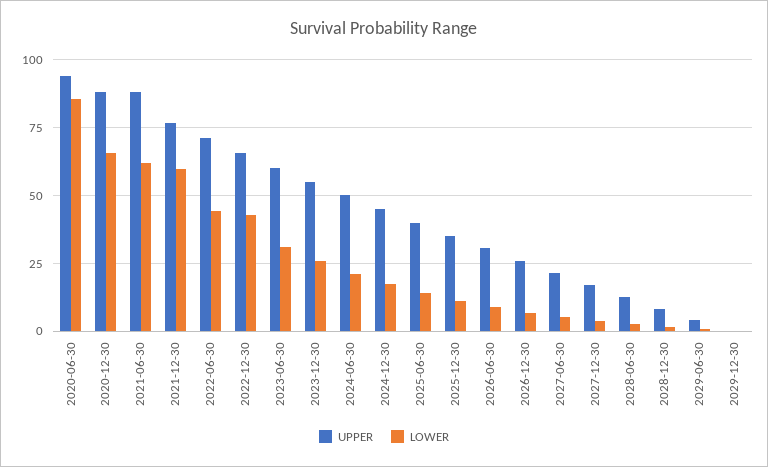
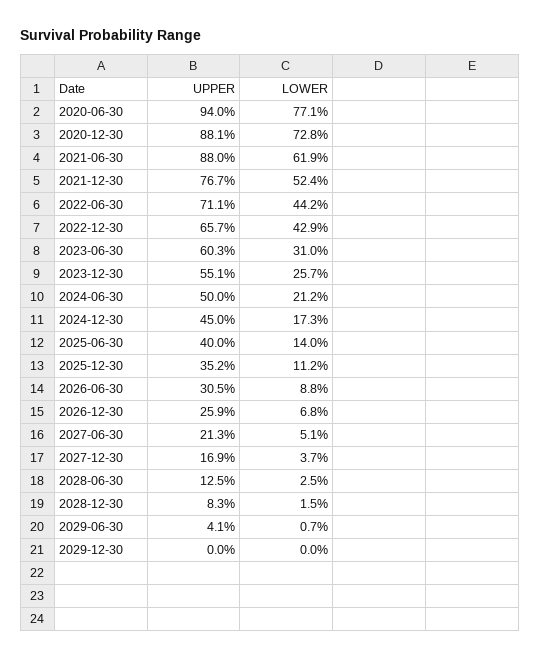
  {
    "UPPER": {
      "2020-06-30": 94,
      "2020-12-30": 88.1,
      "2021-06-30": 88,
      "2021-12-30": 76.7,
      "2022-06-30": 71.1,
      "2022-12-30": 65.7,
      "2023-06-30": 60.3,
      "2023-12-30": 55.1,
      "2024-06-30": 50,
      "2024-12-30": 45,
      "2025-06-30": 40,
      "2025-12-30": 35.2,
      "2026-06-30": 30.5,
      "2026-12-30": 25.9,
      "2027-06-30": 21.3,
      "2027-12-30": 16.9,
      "2028-06-30": 12.5,
      "2028-12-30": 8.3,
      "2029-06-30": 4.1,
      "2029-12-30": 0
    },
    "LOWER": {
-     "2020-06-30": 85,
+     "2020-06-30": 77.1,
-     "2020-12-30": 65,
+     "2020-12-30": 72.8,
      "2021-06-30": 61.9,
-     "2021-12-30": 60,
+     "2021-12-30": 52.4,
      "2022-06-30": 44.2,
      "2022-12-30": 42.9,
      "2023-06-30": 31,
      "2023-12-30": 25.7,
      "2024-06-30": 21.2,
      "2024-12-30": 17.3,
      "2025-06-30": 14,
      "2025-12-30": 11.2,
      "2026-06-30": 8.8,
      "2026-12-30": 6.8,
      "2027-06-30": 5.1,
      "2027-12-30": 3.7,
      "2028-06-30": 2.5,
      "2028-12-30": 1.5,
      "2029-06-30": 0.7,
      "2029-12-30": 0
    }
  }

